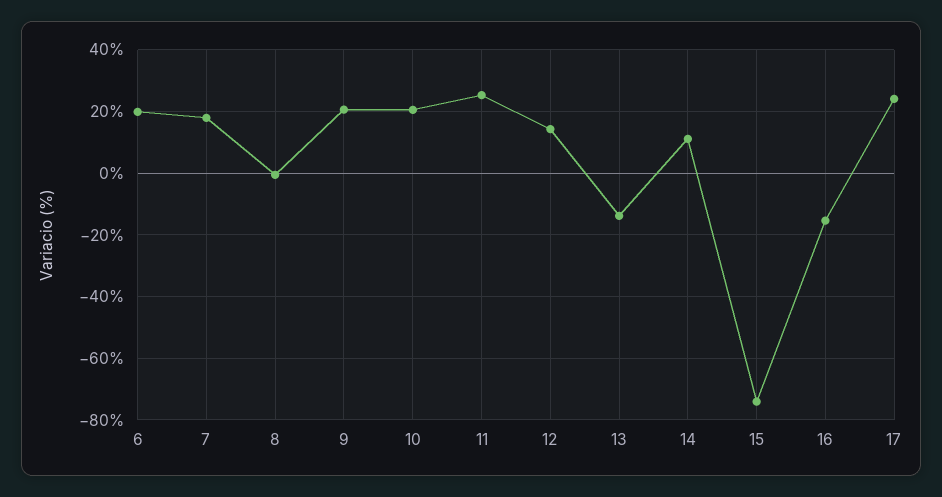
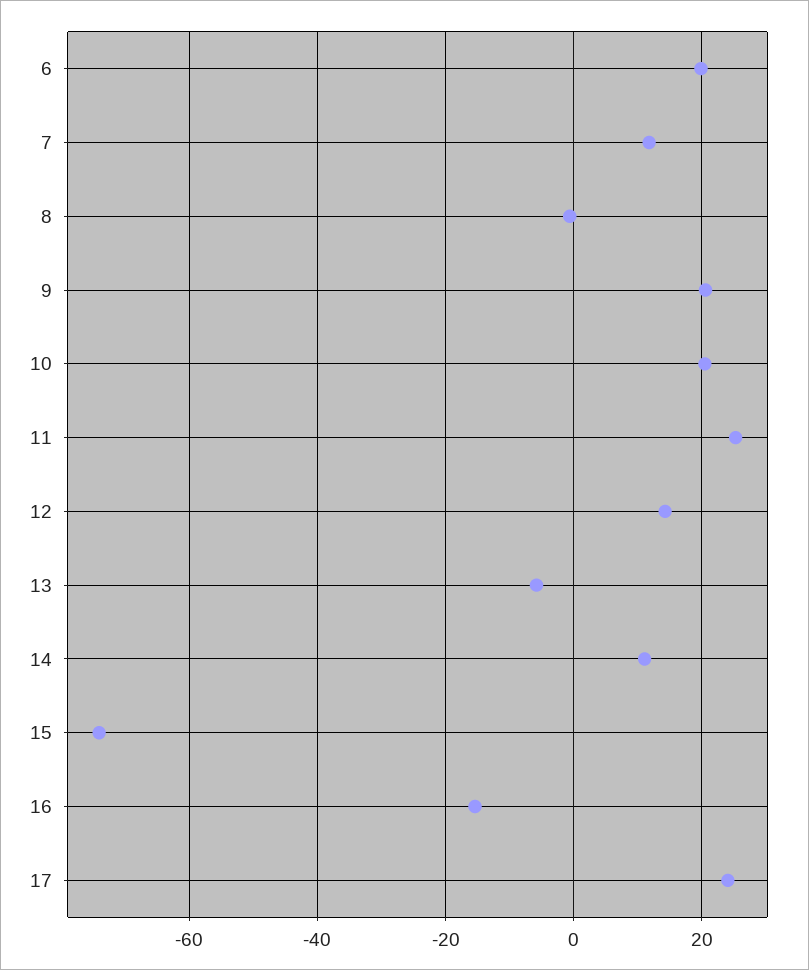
  {
    "6": 20,
-   "7": 18,
+   "7": 12,
    "8": 0,
    "9": 20,
    "10": 20,
    "11": 26,
    "12": 14,
-   "13": -14,
+   "13": -6,
    "14": 12,
    "15": -74,
    "16": -16,
    "17": 24
  }

